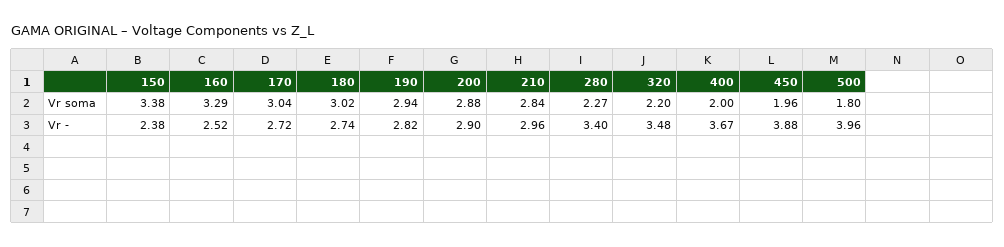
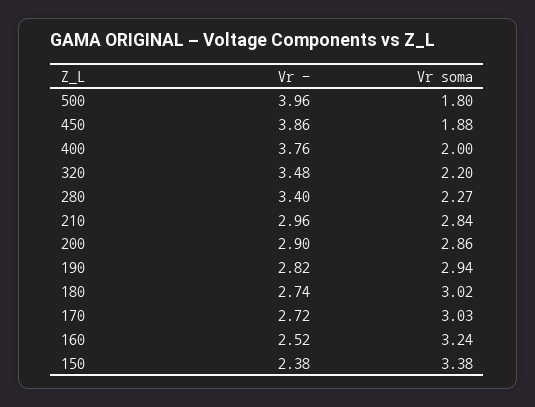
  {
    "150": {
      "Vr soma": 3.38,
      "Vr -": 2.38
    },
    "160": {
-     "Vr soma": 3.29,
+     "Vr soma": 3.24,
      "Vr -": 2.52
    },
    "170": {
-     "Vr soma": 3.04,
+     "Vr soma": 3.03,
      "Vr -": 2.72
    },
    "180": {
      "Vr soma": 3.02,
      "Vr -": 2.74
    },
    "190": {
      "Vr soma": 2.94,
      "Vr -": 2.82
    },
    "200": {
-     "Vr soma": 2.88,
+     "Vr soma": 2.86,
      "Vr -": 2.9
    },
    "210": {
      "Vr soma": 2.84,
      "Vr -": 2.96
    },
    "280": {
      "Vr soma": 2.27,
      "Vr -": 3.4
    },
    "320": {
      "Vr soma": 2.2,
      "Vr -": 3.48
    },
    "400": {
      "Vr soma": 2,
-     "Vr -": 3.67
+     "Vr -": 3.76
    },
    "450": {
-     "Vr soma": 1.96,
+     "Vr soma": 1.88,
-     "Vr -": 3.88
+     "Vr -": 3.86
    },
    "500": {
      "Vr soma": 1.8,
      "Vr -": 3.96
    }
  }

